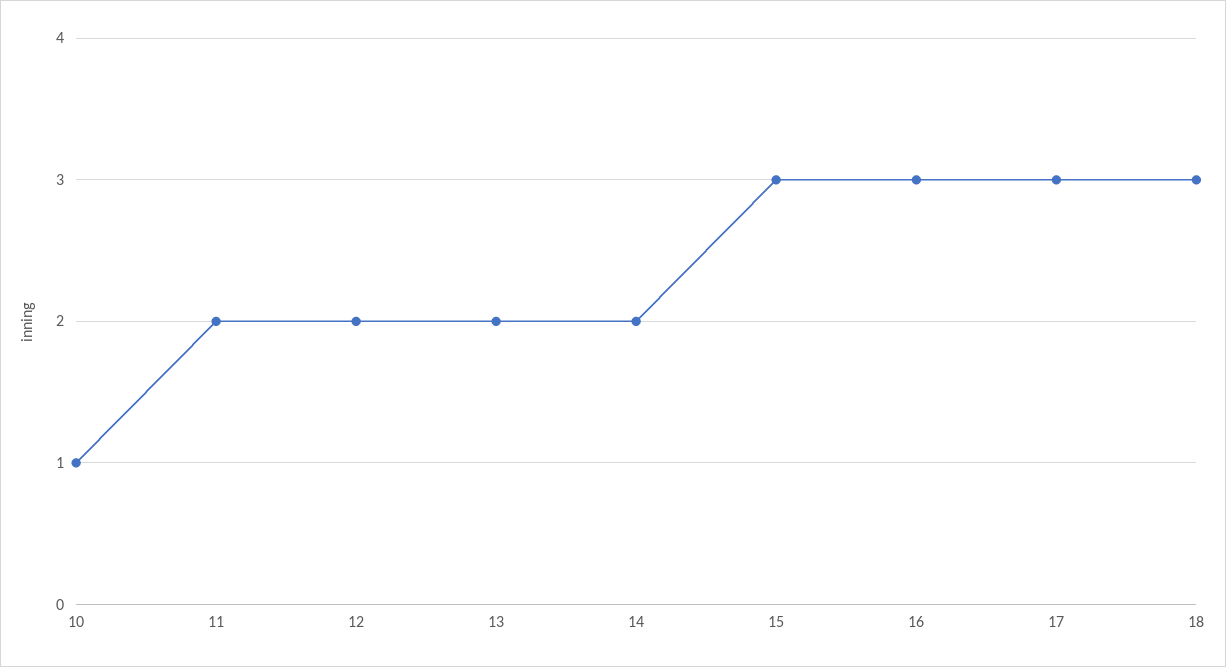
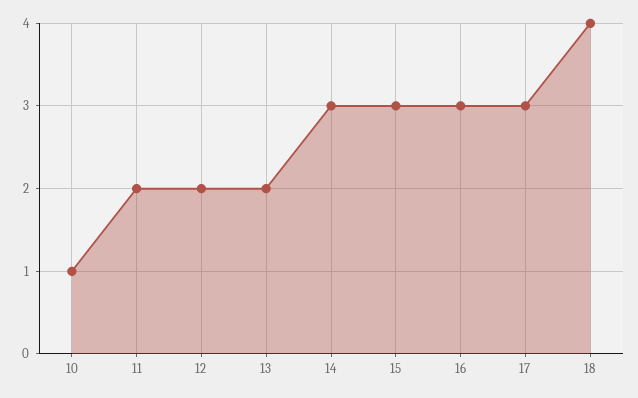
  {
    "10": 1,
    "11": 2,
    "12": 2,
    "13": 2,
-   "14": 2,
+   "14": 3,
    "15": 3,
    "16": 3,
    "17": 3,
-   "18": 3
+   "18": 4
  }

